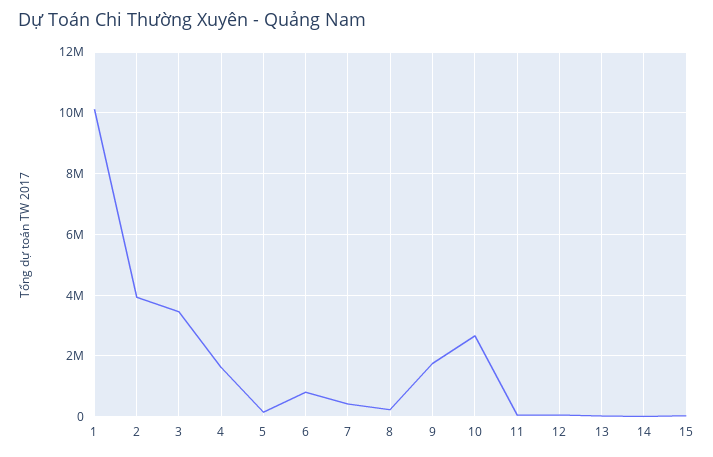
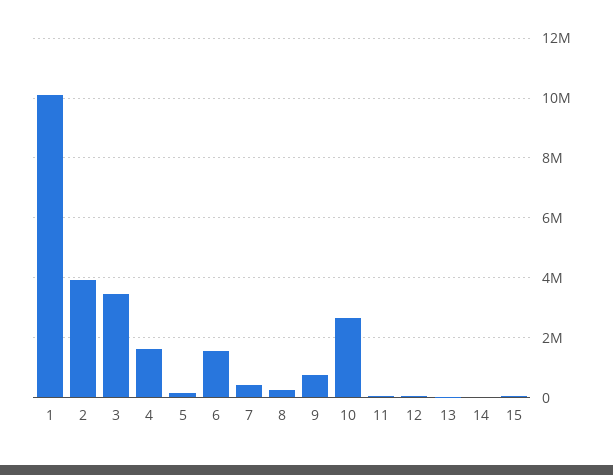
  {
    "1": 10200000,
    "2": 4000000,
    "3": 3400000,
    "4": 1600000,
    "5": 200000,
-   "6": 800000,
+   "6": 1500000,
    "7": 400000,
    "8": 200000,
-   "9": 1800000,
+   "9": 750000,
    "10": 2600000,
    "11": 0,
    "12": 0,
    "13": 0,
    "14": 0,
    "15": 0
  }

